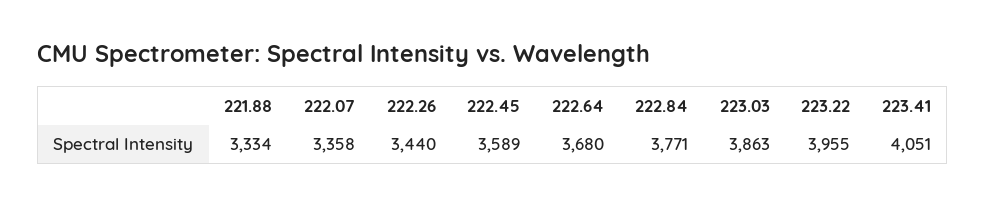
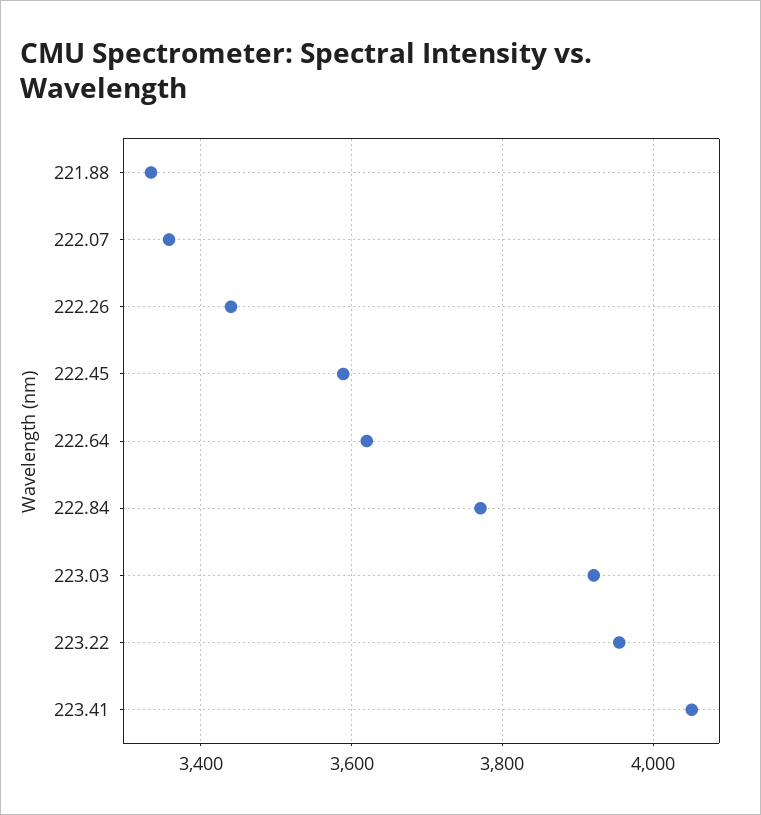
  {
    "221.88": 3334,
    "222.07": 3358,
    "222.26": 3440,
    "222.45": 3589,
-   "222.64": 3680,
+   "222.64": 3620,
    "222.84": 3771,
-   "223.03": 3863,
+   "223.03": 3920,
    "223.22": 3955,
    "223.41": 4051
  }

